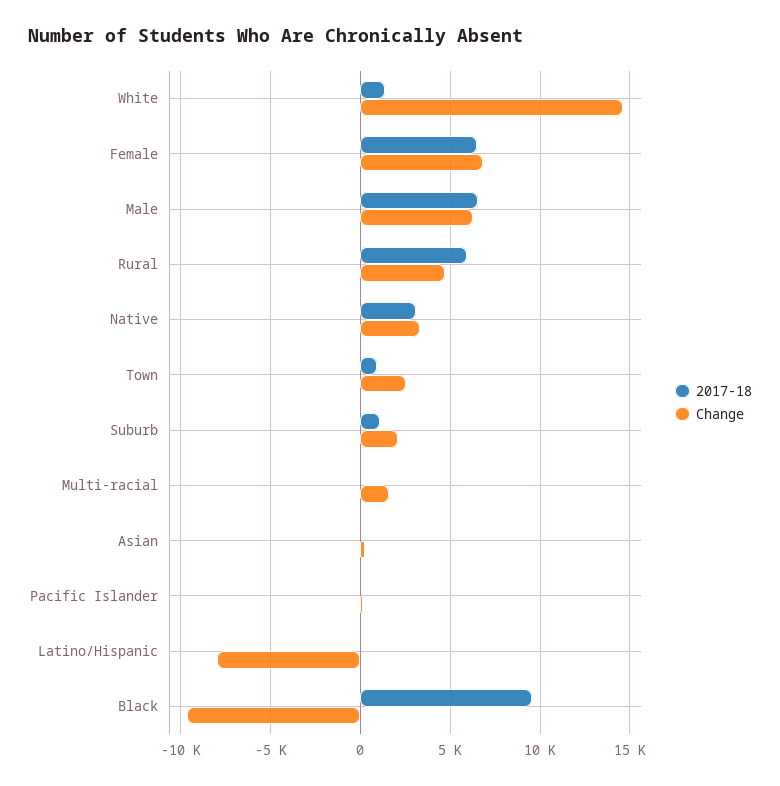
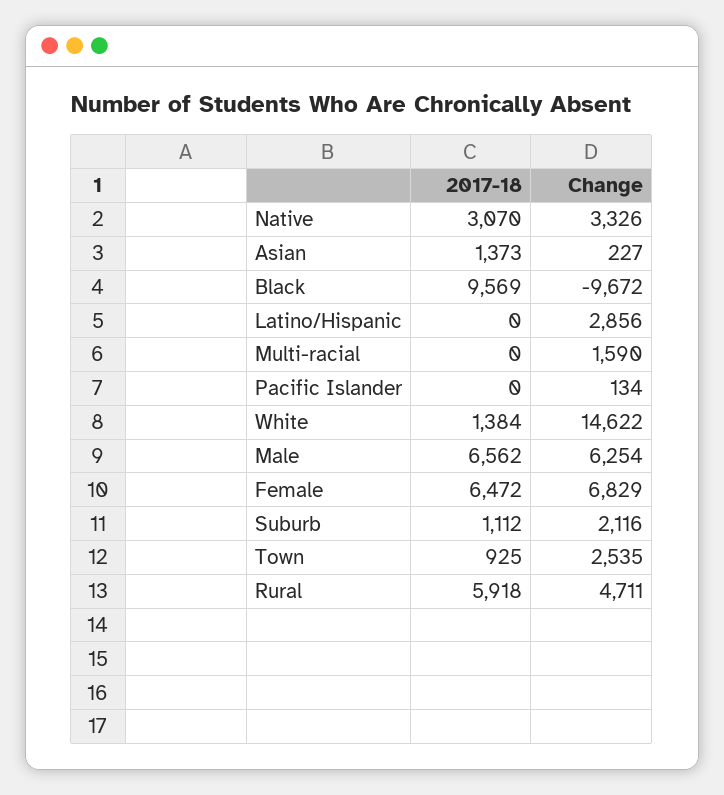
  {
    "2017-18": {
      "White": 1384,
      "Female": 6472,
      "Male": 6562,
      "Rural": 5918,
      "Native": 3070,
      "Town": 925,
      "Suburb": 1112,
      "Multi-racial": 0,
-     "Asian": 0,
+     "Asian": 1373,
      "Pacific Islander": 0,
      "Latino/Hispanic": 0,
      "Black": 9569
    },
    "Change": {
      "White": 14622,
      "Female": 6829,
      "Male": 6254,
      "Rural": 4711,
      "Native": 3326,
      "Town": 2535,
      "Suburb": 2116,
      "Multi-racial": 1590,
      "Asian": 227,
      "Pacific Islander": 134,
-     "Latino/Hispanic": -8000,
+     "Latino/Hispanic": 2856,
      "Black": -9672
    }
  }

